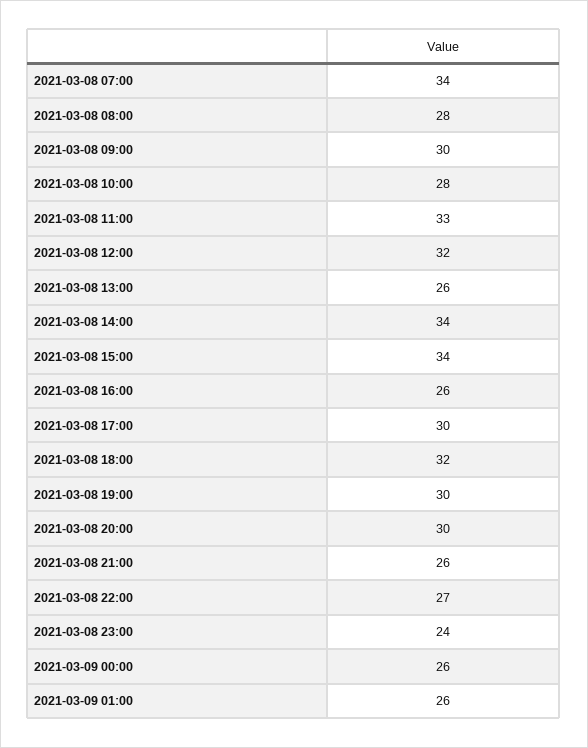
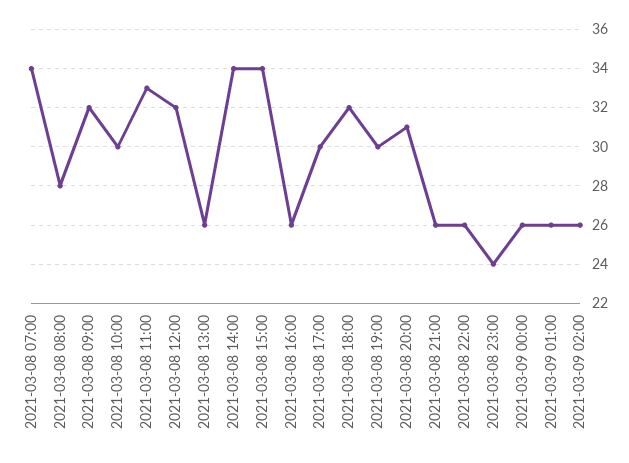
  {
    "2021-03-08 07:00": 34,
    "2021-03-08 08:00": 28,
-   "2021-03-08 09:00": 30,
+   "2021-03-08 09:00": 32,
-   "2021-03-08 10:00": 28,
+   "2021-03-08 10:00": 30,
    "2021-03-08 11:00": 33,
    "2021-03-08 12:00": 32,
    "2021-03-08 13:00": 26,
    "2021-03-08 14:00": 34,
    "2021-03-08 15:00": 34,
    "2021-03-08 16:00": 26,
    "2021-03-08 17:00": 30,
    "2021-03-08 18:00": 32,
    "2021-03-08 19:00": 30,
-   "2021-03-08 20:00": 30,
+   "2021-03-08 20:00": 31,
    "2021-03-08 21:00": 26,
-   "2021-03-08 22:00": 27,
+   "2021-03-08 22:00": 26,
    "2021-03-08 23:00": 24,
    "2021-03-09 00:00": 26,
-   "2021-03-09 01:00": 26
+   "2021-03-09 01:00": 26,
+   "2021-03-09 02:00": 26
  }

